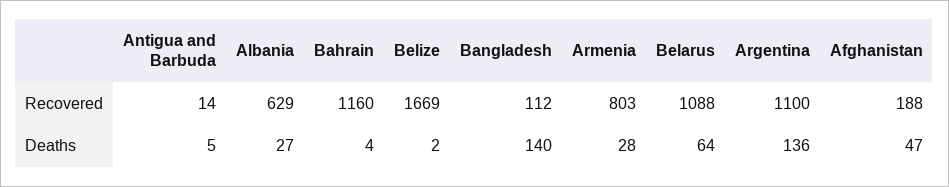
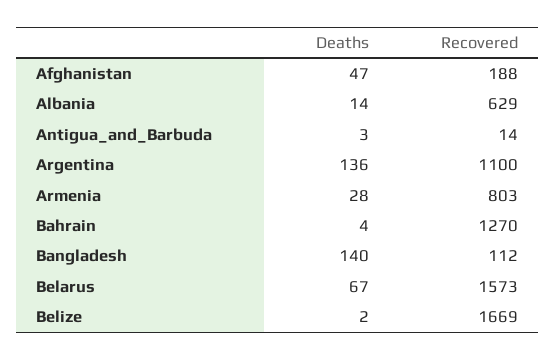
  {
    "Antigua and Barbuda": {
      "Recovered": 14,
-     "Deaths": 5
+     "Deaths": 3
    },
    "Albania": {
      "Recovered": 629,
-     "Deaths": 27
+     "Deaths": 14
    },
    "Bahrain": {
-     "Recovered": 1160,
+     "Recovered": 1270,
      "Deaths": 4
    },
    "Belize": {
      "Recovered": 1669,
      "Deaths": 2
    },
    "Bangladesh": {
      "Recovered": 112,
      "Deaths": 140
    },
    "Armenia": {
      "Recovered": 803,
      "Deaths": 28
    },
    "Belarus": {
-     "Recovered": 1088,
+     "Recovered": 1573,
-     "Deaths": 64
+     "Deaths": 67
    },
    "Argentina": {
      "Recovered": 1100,
      "Deaths": 136
    },
    "Afghanistan": {
      "Recovered": 188,
      "Deaths": 47
    }
  }

